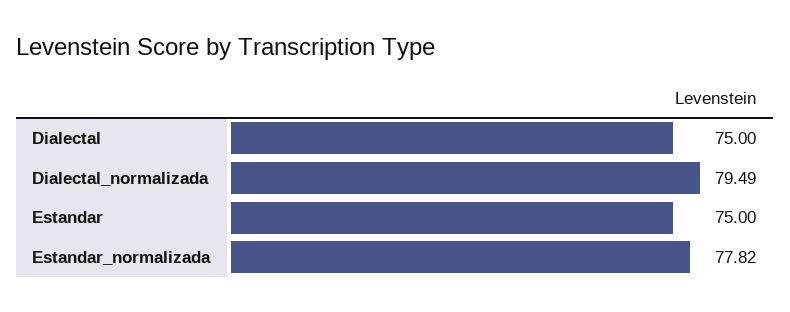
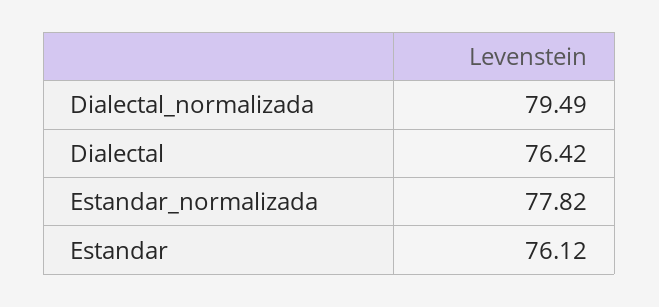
  {
-   "Dialectal": 75,
+   "Dialectal": 76.42,
    "Dialectal_normalizada": 79.49,
-   "Estandar": 75,
+   "Estandar": 76.12,
    "Estandar_normalizada": 77.82
  }

